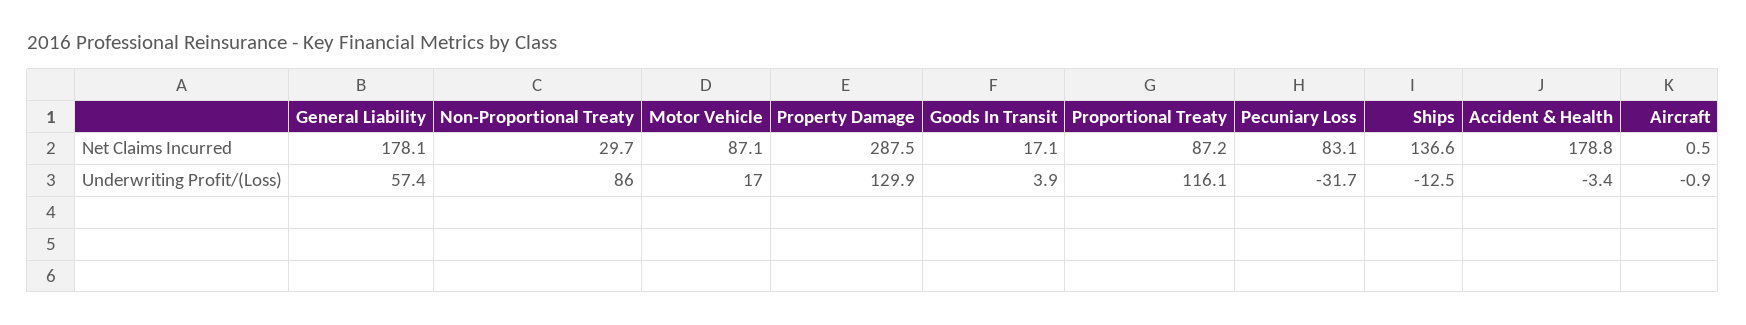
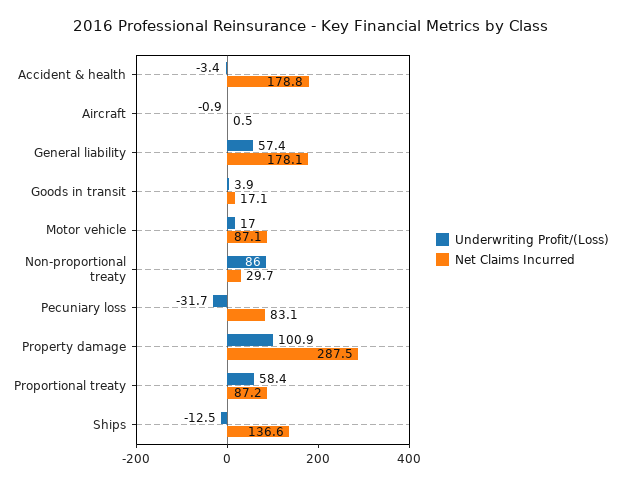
  {
    "Net Claims Incurred": {
      "General Liability": 178.1,
      "Non-Proportional Treaty": 29.7,
      "Motor Vehicle": 87.1,
      "Property Damage": 287.5,
      "Goods In Transit": 17.1,
      "Proportional Treaty": 87.2,
      "Pecuniary Loss": 83.1,
      "Ships": 136.6,
      "Accident & Health": 178.8,
      "Aircraft": 0.5
    },
    "Underwriting Profit/(Loss)": {
      "General Liability": 57.4,
      "Non-Proportional Treaty": 86,
      "Motor Vehicle": 17,
-     "Property Damage": 129.9,
+     "Property Damage": 100.9,
      "Goods In Transit": 3.9,
-     "Proportional Treaty": 116.1,
+     "Proportional Treaty": 58.4,
      "Pecuniary Loss": -31.7,
      "Ships": -12.5,
      "Accident & Health": -3.4,
      "Aircraft": -0.9
    }
  }

